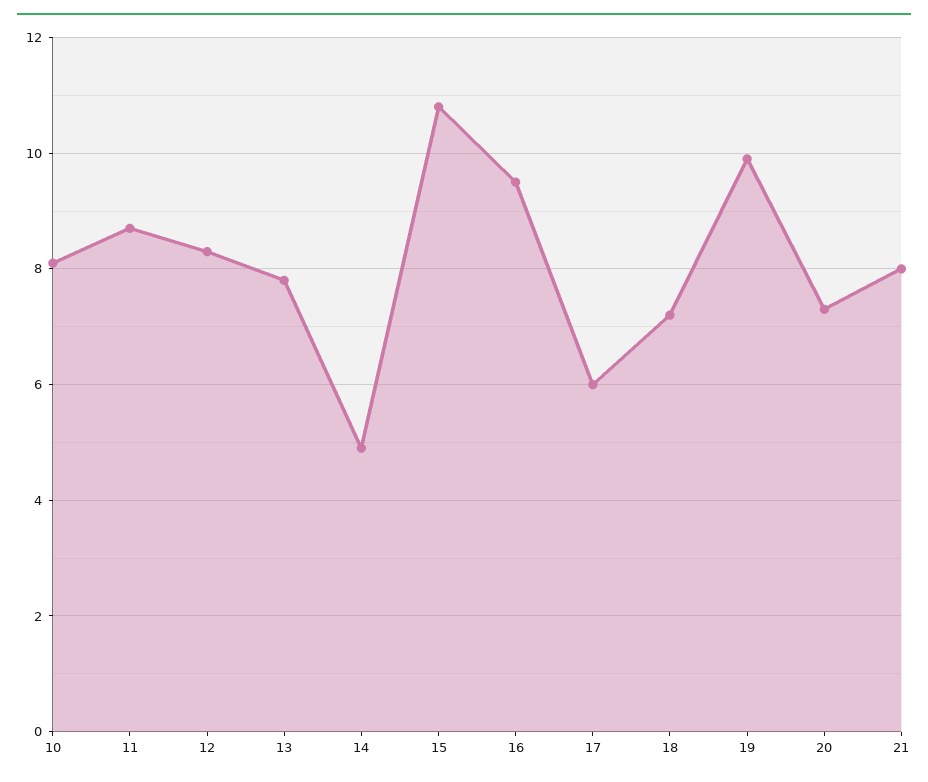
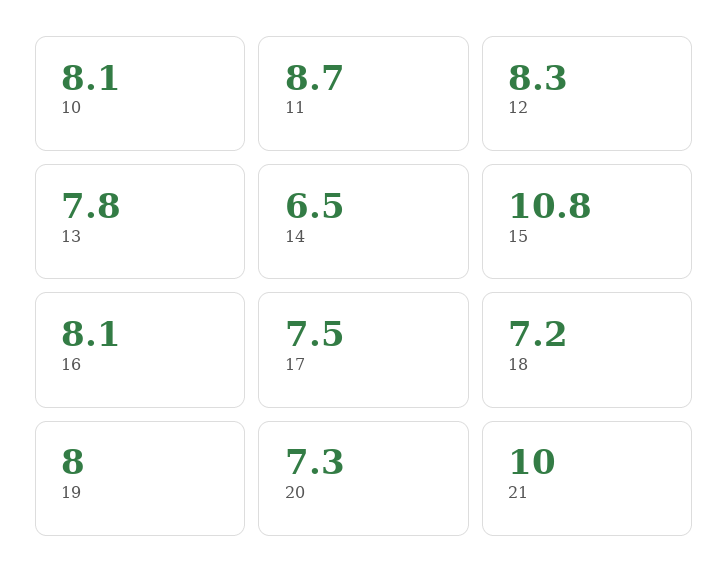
  {
    "10": 8.1,
    "11": 8.7,
    "12": 8.3,
    "13": 7.8,
-   "14": 5,
+   "14": 6.5,
    "15": 10.8,
-   "16": 9.5,
+   "16": 8.1,
-   "17": 6,
+   "17": 7.5,
    "18": 7.2,
-   "19": 10,
+   "19": 8,
    "20": 7.3,
-   "21": 8
+   "21": 10
  }

